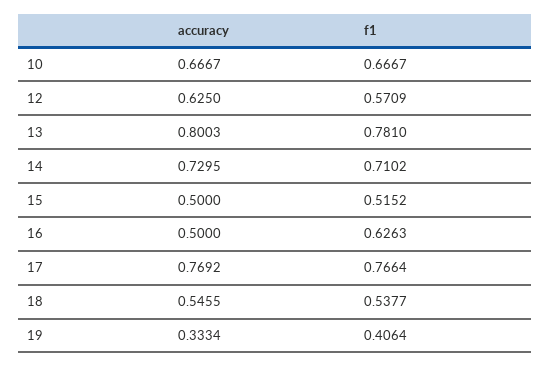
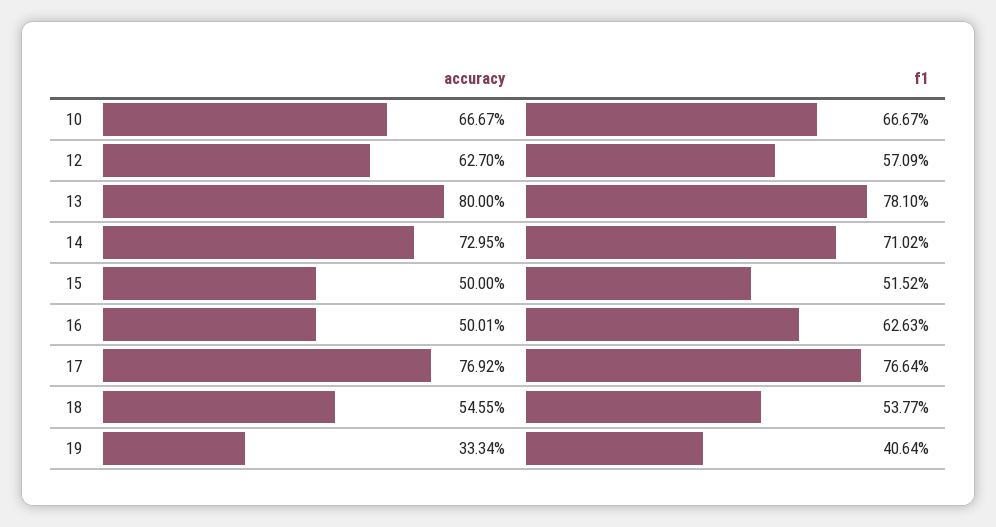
  {
    "accuracy": {
      "10": 0.6667,
-     "12": 0.625,
+     "12": 0.627,
-     "13": 0.8003,
+     "13": 0.8,
      "14": 0.7295,
      "15": 0.5,
-     "16": 0.5,
+     "16": 0.5001,
      "17": 0.7692,
      "18": 0.5455,
      "19": 0.3334
    },
    "f1": {
      "10": 0.6667,
      "12": 0.5709,
      "13": 0.781,
      "14": 0.7102,
      "15": 0.5152,
      "16": 0.6263,
      "17": 0.7664,
      "18": 0.5377,
      "19": 0.4064
    }
  }

